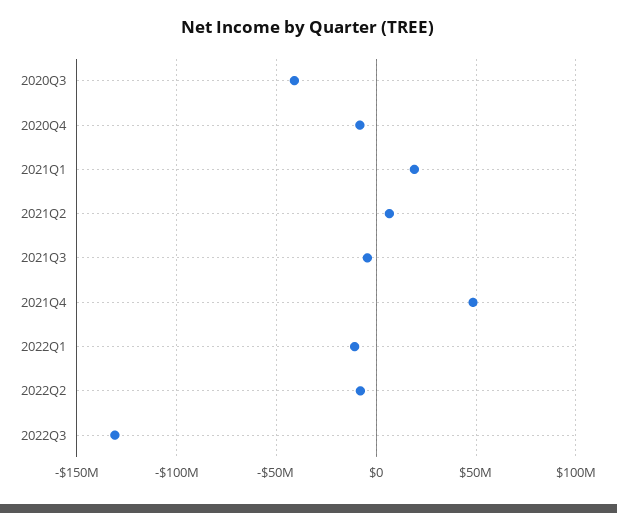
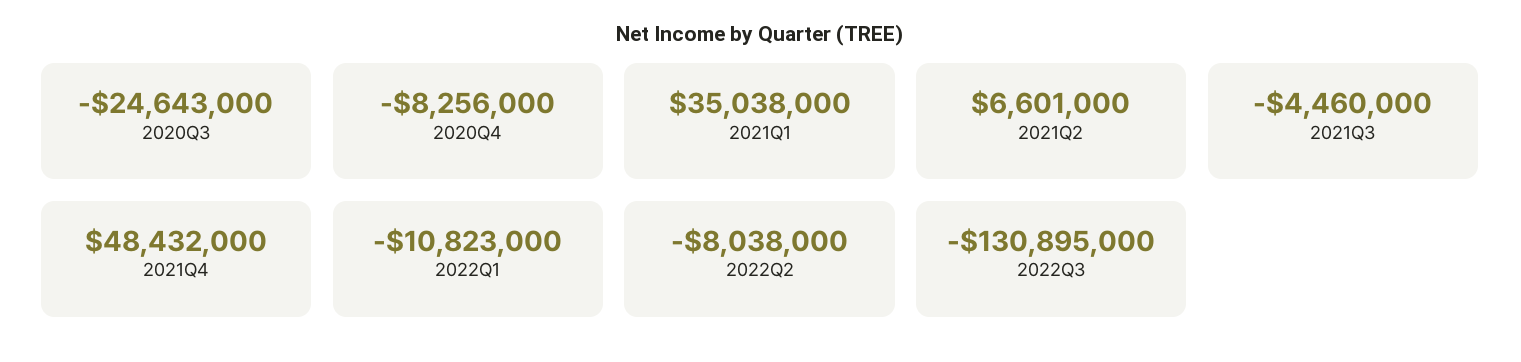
  {
-   "2020Q3": -40000000,
+   "2020Q3": -24643000,
    "2020Q4": -8256000,
-   "2021Q1": 20000000,
+   "2021Q1": 35038000,
    "2021Q2": 6601000,
    "2021Q3": -4460000,
    "2021Q4": 48432000,
    "2022Q1": -10823000,
    "2022Q2": -8038000,
    "2022Q3": -130895000
  }

